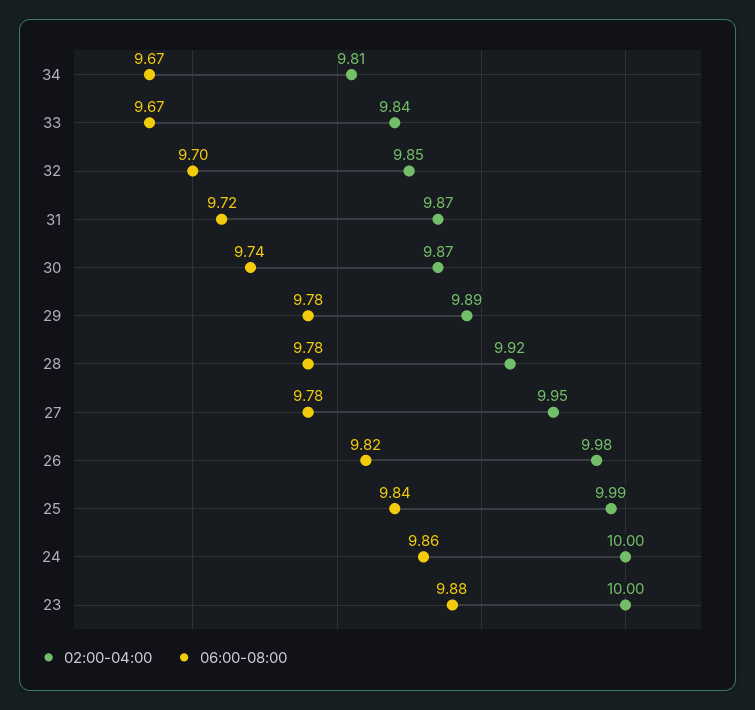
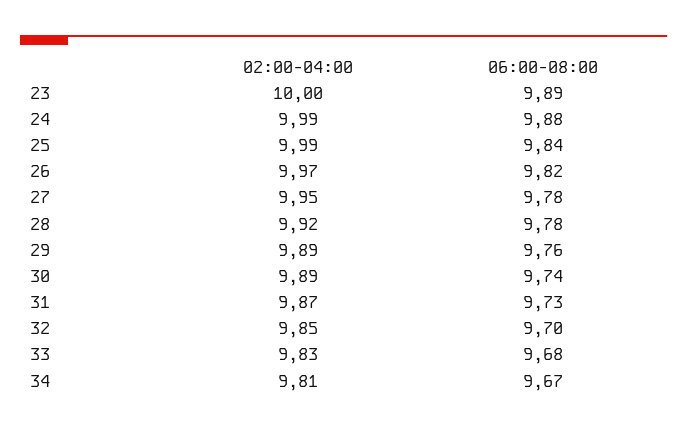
  {
    "02:00-04:00": {
      "34": 9.81,
-     "33": 9.84,
+     "33": 9.83,
      "32": 9.85,
      "31": 9.87,
-     "30": 9.87,
+     "30": 9.89,
      "29": 9.89,
      "28": 9.92,
      "27": 9.95,
-     "26": 9.98,
+     "26": 9.97,
      "25": 9.99,
-     "24": 10,
+     "24": 9.99,
      "23": 10
    },
    "06:00-08:00": {
      "34": 9.67,
-     "33": 9.67,
+     "33": 9.68,
      "32": 9.7,
-     "31": 9.72,
+     "31": 9.73,
      "30": 9.74,
-     "29": 9.78,
+     "29": 9.76,
      "28": 9.78,
      "27": 9.78,
      "26": 9.82,
      "25": 9.84,
-     "24": 9.86,
+     "24": 9.88,
-     "23": 9.88
+     "23": 9.89
    }
  }

